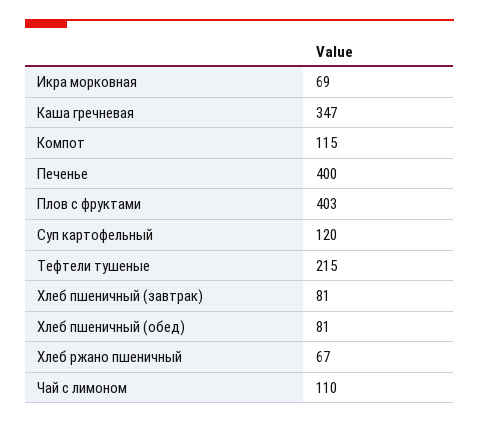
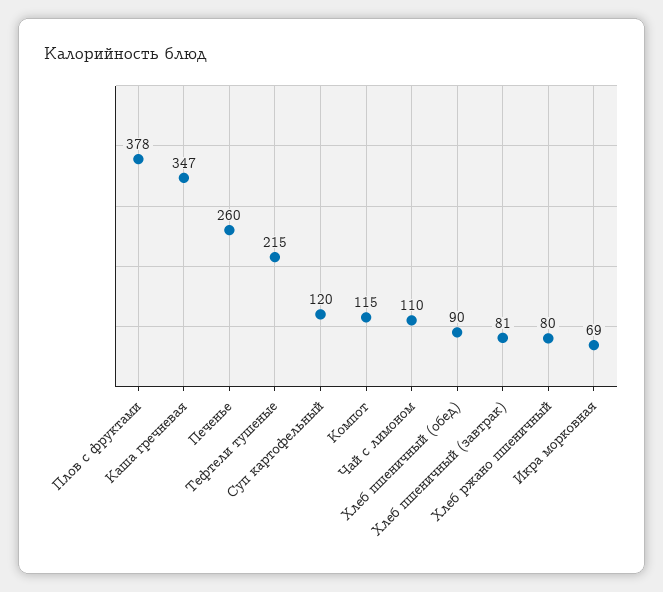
  {
    "Икра морковная": 69,
    "Каша гречневая": 347,
    "Компот": 115,
-   "Печенье": 400,
+   "Печенье": 260,
-   "Плов с фруктами": 403,
+   "Плов с фруктами": 378,
    "Суп картофельный": 120,
    "Тефтели тушеные": 215,
    "Хлеб пшеничный (завтрак)": 81,
-   "Хлеб пшеничный (обед)": 81,
+   "Хлеб пшеничный (обед)": 90,
-   "Хлеб ржано пшеничный": 67,
+   "Хлеб ржано пшеничный": 80,
    "Чай с лимоном": 110
  }

